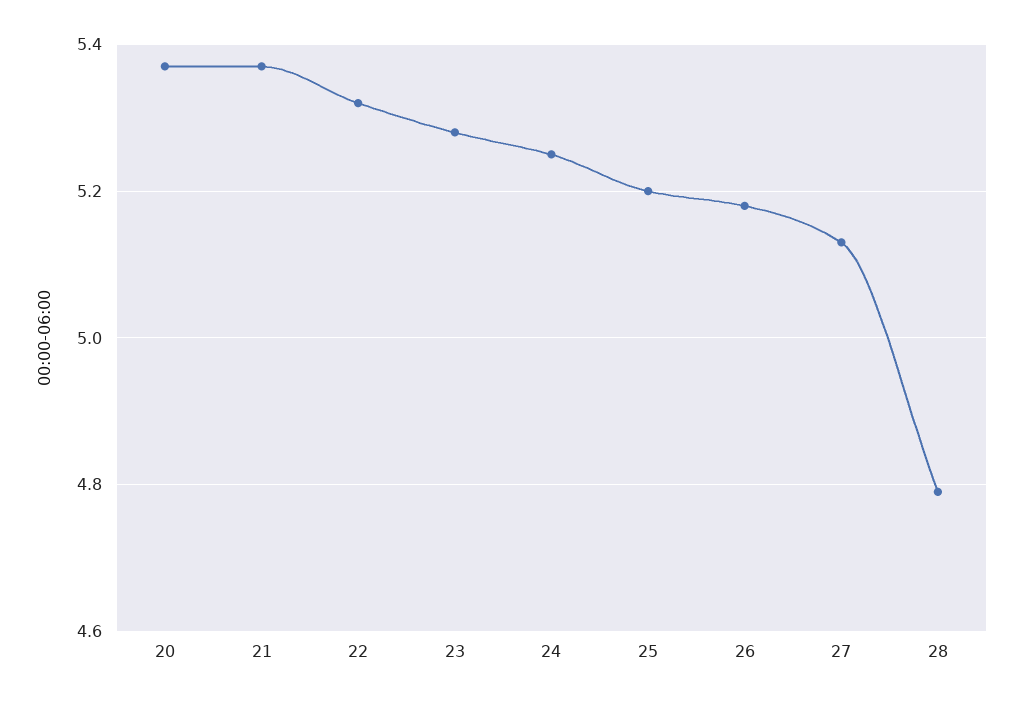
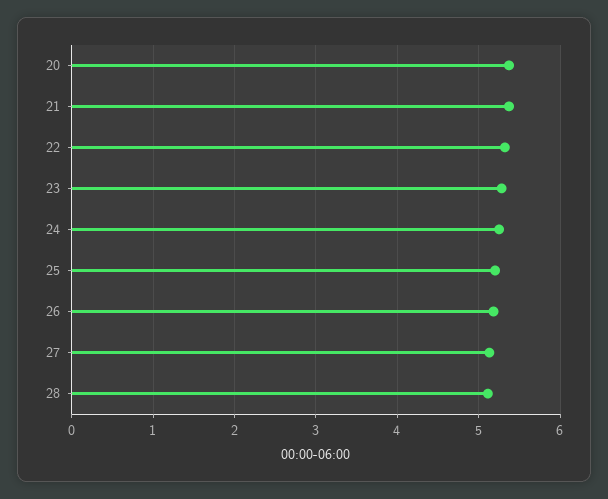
  {
    "20": 5.35,
    "21": 5.35,
    "22": 5.3,
    "23": 5.3,
    "24": 5.25,
    "25": 5.2,
    "26": 5.2,
    "27": 5.15,
-   "28": 4.8
+   "28": 5.1
  }

